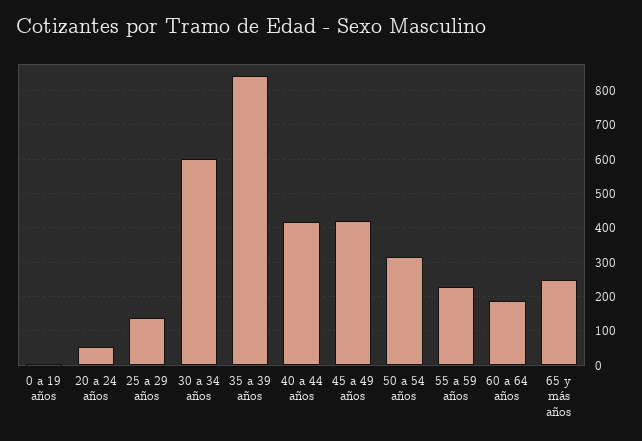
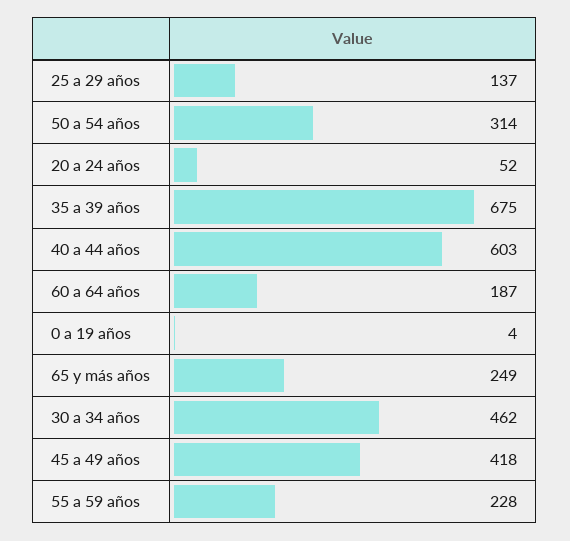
  {
    "0 a 19 años": 4,
    "20 a 24 años": 52,
    "25 a 29 años": 137,
-   "30 a 34 años": 600,
+   "30 a 34 años": 462,
-   "35 a 39 años": 840,
+   "35 a 39 años": 675,
-   "40 a 44 años": 420,
+   "40 a 44 años": 603,
    "45 a 49 años": 418,
    "50 a 54 años": 314,
    "55 a 59 años": 228,
    "60 a 64 años": 187,
    "65 y más años": 249
  }

